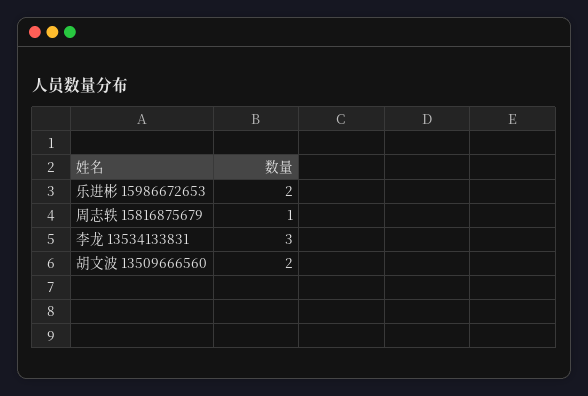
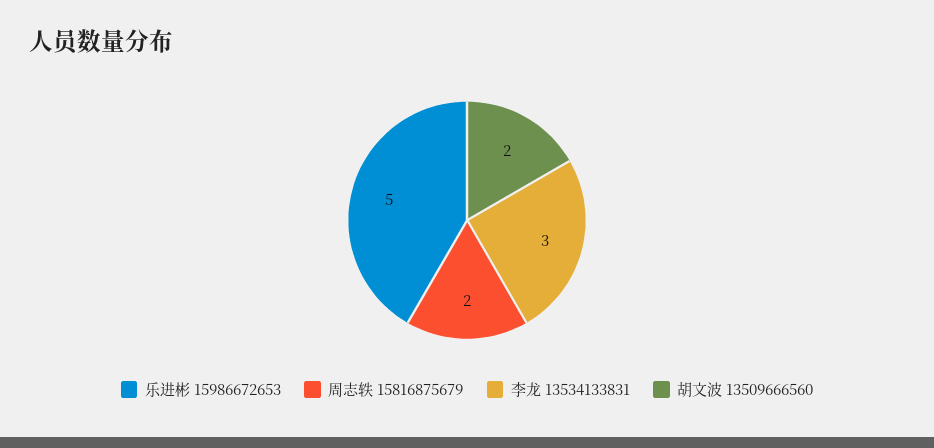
  {
-   "乐进彬 15986672653": 2,
+   "乐进彬 15986672653": 5,
-   "周志轶 15816875679": 1,
+   "周志轶 15816875679": 2,
    "李龙 13534133831": 3,
    "胡文波 13509666560": 2
  }

